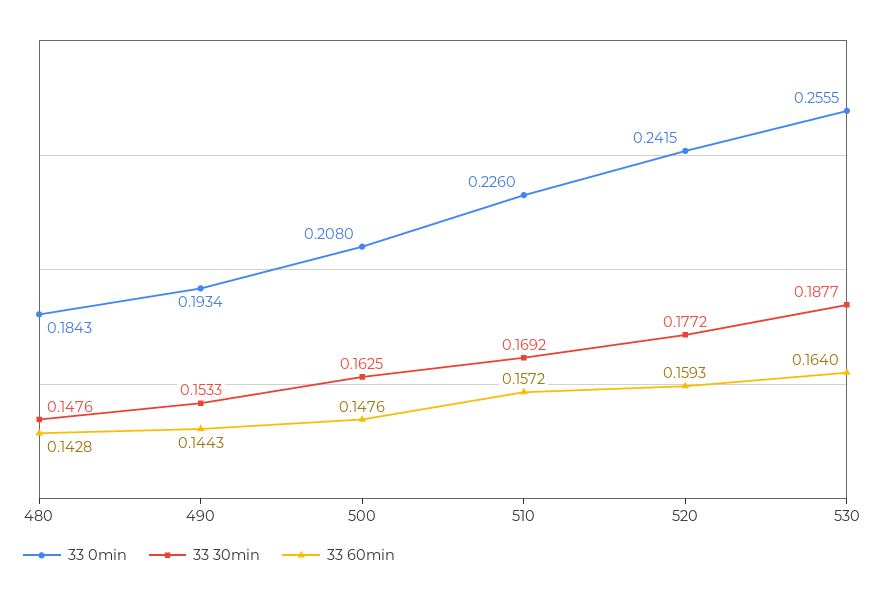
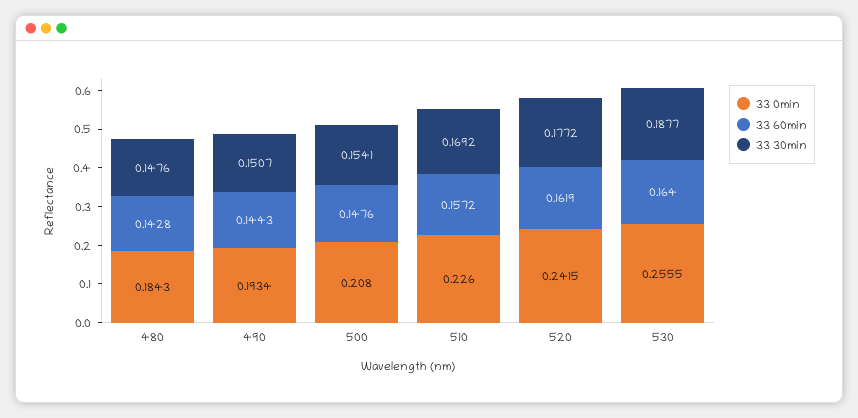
  {
    "33 0min": {
      "480": 0.1843,
      "490": 0.1934,
      "500": 0.208,
      "510": 0.226,
      "520": 0.2415,
      "530": 0.2555
    },
    "33 30min": {
      "480": 0.1476,
-     "490": 0.1533,
+     "490": 0.1507,
-     "500": 0.1625,
+     "500": 0.1541,
      "510": 0.1692,
      "520": 0.1772,
      "530": 0.1877
    },
    "33 60min": {
      "480": 0.1428,
      "490": 0.1443,
      "500": 0.1476,
      "510": 0.1572,
-     "520": 0.1593,
+     "520": 0.1619,
      "530": 0.164
    }
  }

